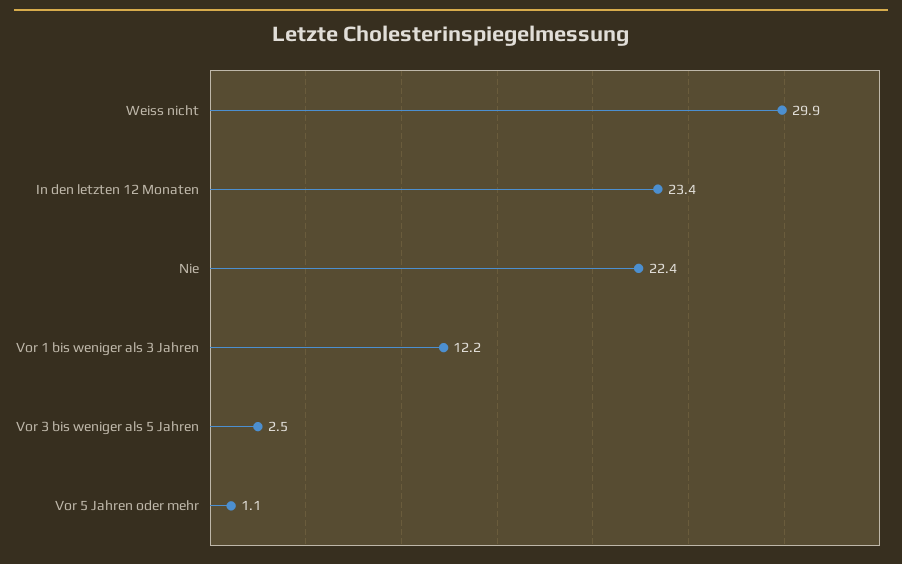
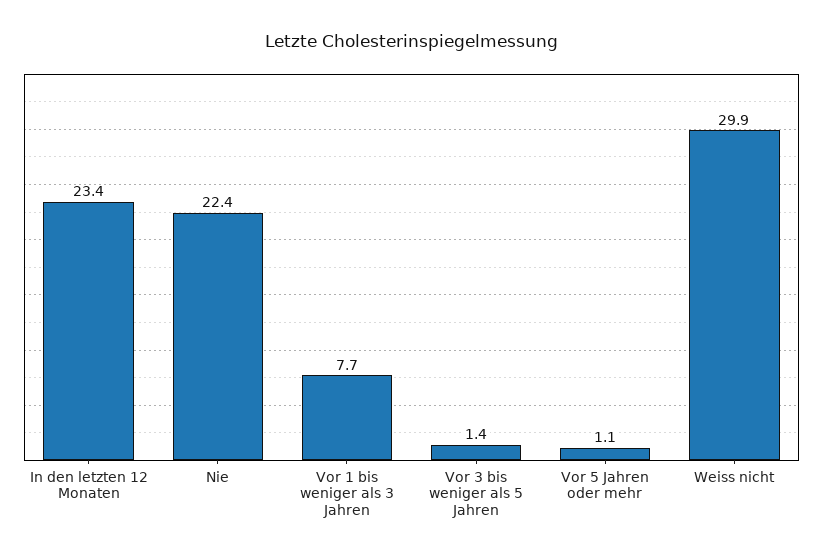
  {
    "Weiss nicht": 29.9,
    "In den letzten 12 Monaten": 23.4,
    "Nie": 22.4,
-   "Vor 1 bis weniger als 3 Jahren": 12.2,
+   "Vor 1 bis weniger als 3 Jahren": 7.7,
-   "Vor 3 bis weniger als 5 Jahren": 2.5,
+   "Vor 3 bis weniger als 5 Jahren": 1.4,
    "Vor 5 Jahren oder mehr": 1.1
  }

